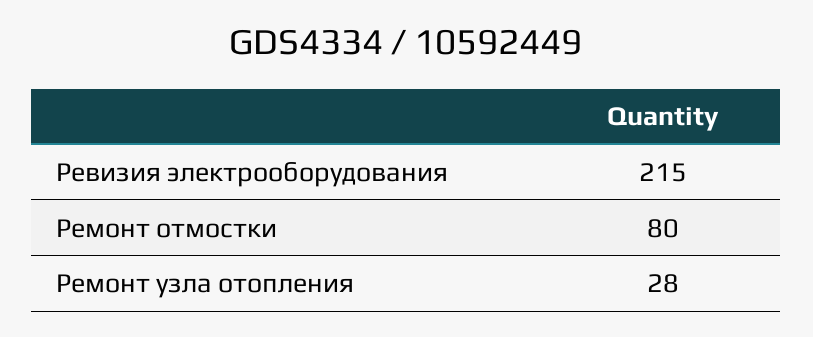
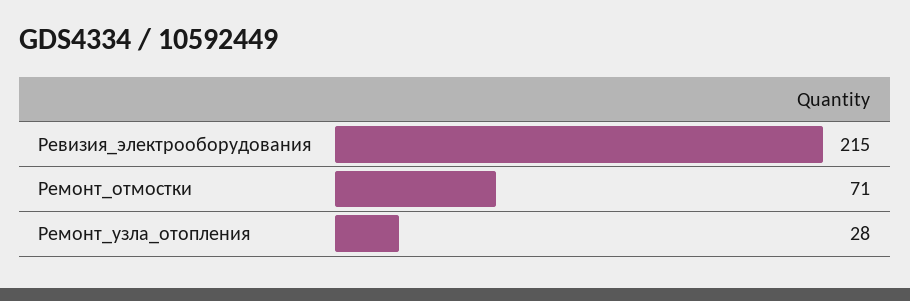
  {
    "Ревизия электрооборудования": 215,
-   "Ремонт отмостки": 80,
+   "Ремонт отмостки": 71,
    "Ремонт узла отопления": 28
  }

